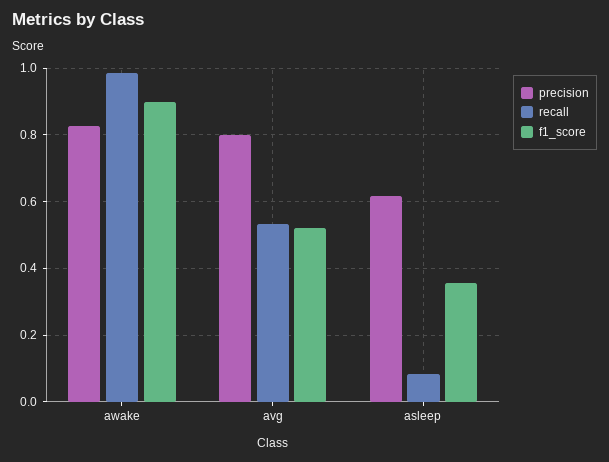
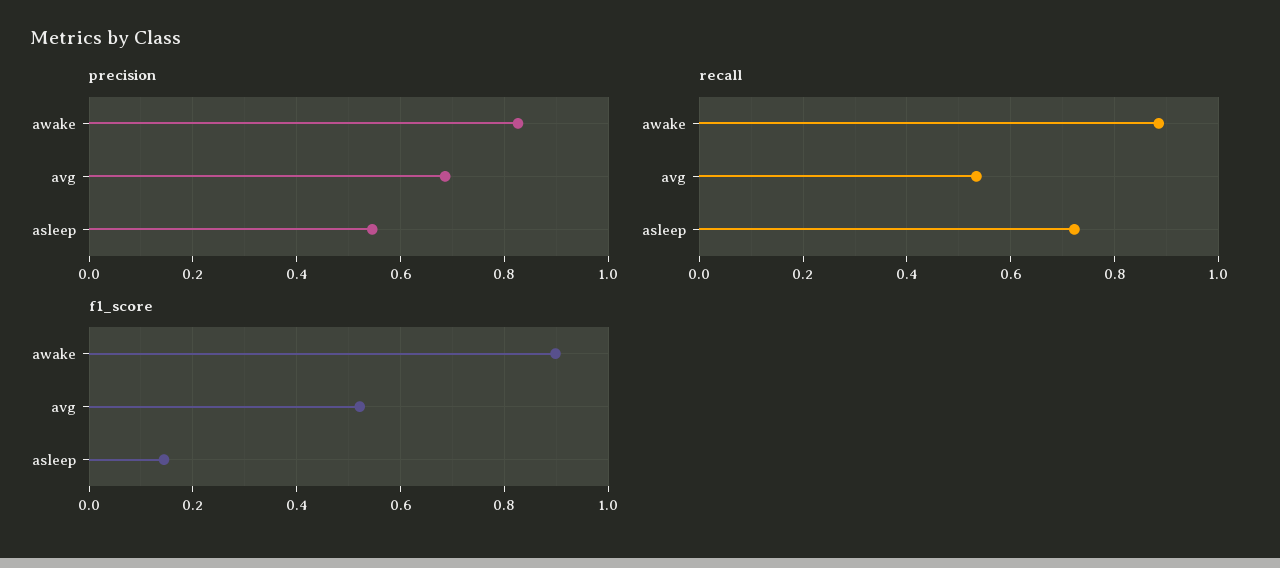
  {
    "precision": {
      "awake": 0.82,
-     "avg": 0.8,
+     "avg": 0.68,
-     "asleep": 0.62
+     "asleep": 0.54
    },
    "recall": {
-     "awake": 0.98,
+     "awake": 0.88,
      "avg": 0.54,
-     "asleep": 0.08
+     "asleep": 0.72
    },
    "f1_score": {
      "awake": 0.9,
      "avg": 0.52,
-     "asleep": 0.36
+     "asleep": 0.14
    }
  }

